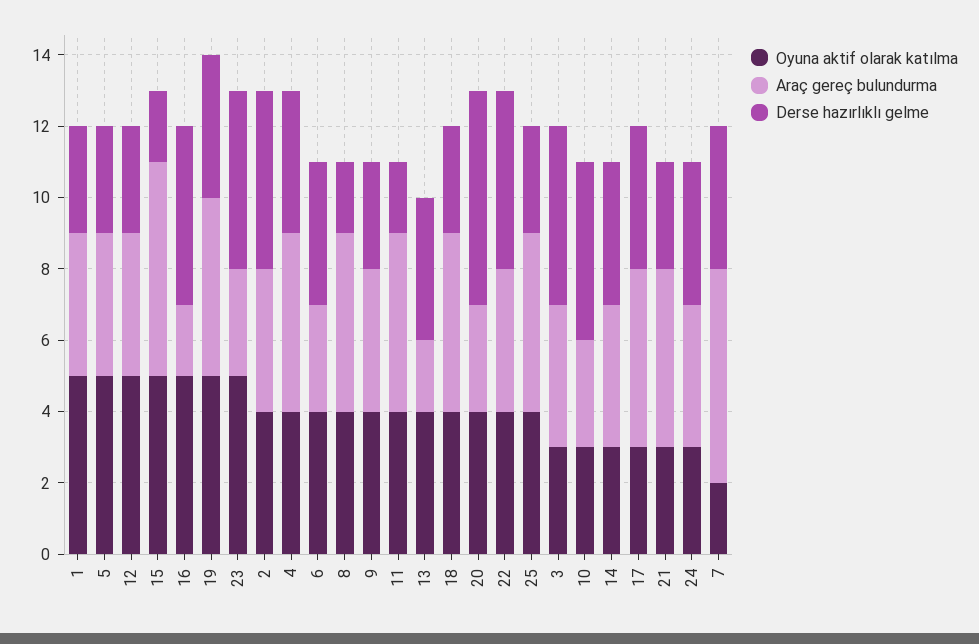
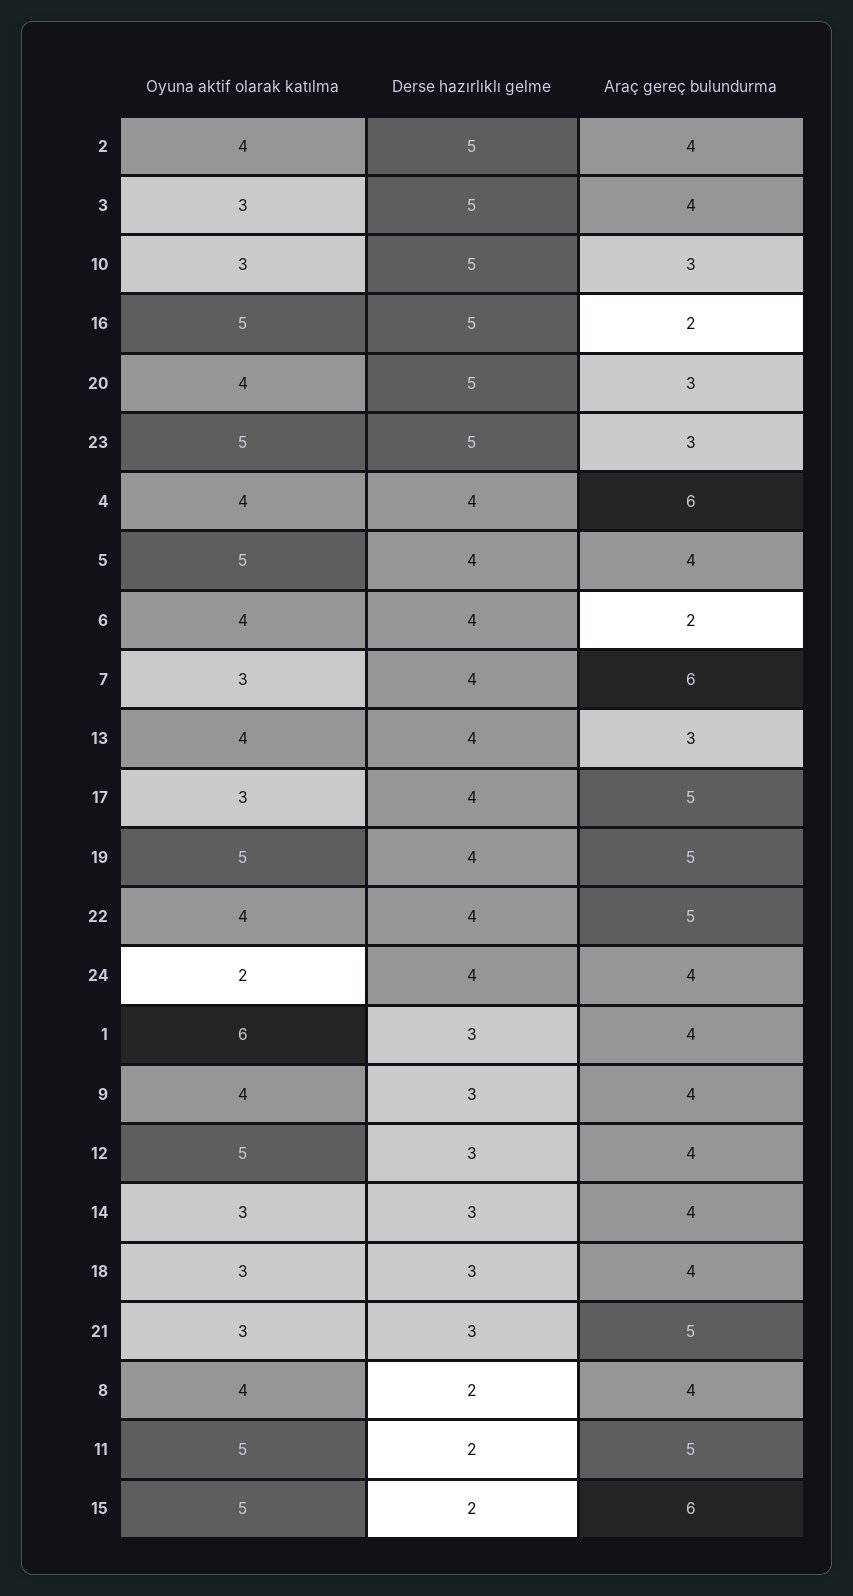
  {
    "Oyuna aktif olarak katılma": {
-     "1": 5,
+     "1": 6,
      "5": 5,
      "12": 5,
      "15": 5,
      "16": 5,
      "19": 5,
      "23": 5,
      "2": 4,
      "4": 4,
      "6": 4,
      "8": 4,
      "9": 4,
-     "11": 4,
+     "11": 5,
      "13": 4,
-     "18": 4,
+     "18": 3,
      "20": 4,
      "22": 4,
-     "25": 4,
      "3": 3,
      "10": 3,
      "14": 3,
      "17": 3,
      "21": 3,
-     "24": 3,
+     "24": 2,
-     "7": 2
+     "7": 3
    },
    "Araç gereç bulundurma": {
      "1": 4,
      "5": 4,
      "12": 4,
      "15": 6,
      "16": 2,
      "19": 5,
      "23": 3,
      "2": 4,
-     "4": 5,
+     "4": 6,
-     "6": 3,
+     "6": 2,
-     "8": 5,
+     "8": 4,
      "9": 4,
      "11": 5,
-     "13": 2,
+     "13": 3,
-     "18": 5,
+     "18": 4,
      "20": 3,
-     "22": 4,
+     "22": 5,
-     "25": 5,
      "3": 4,
      "10": 3,
      "14": 4,
      "17": 5,
      "21": 5,
      "24": 4,
      "7": 6
    },
    "Derse hazırlıklı gelme": {
      "1": 3,
-     "5": 3,
+     "5": 4,
      "12": 3,
      "15": 2,
      "16": 5,
      "19": 4,
      "23": 5,
      "2": 5,
      "4": 4,
      "6": 4,
      "8": 2,
      "9": 3,
      "11": 2,
      "13": 4,
      "18": 3,
-     "20": 6,
+     "20": 5,
-     "22": 5,
+     "22": 4,
-     "25": 3,
      "3": 5,
      "10": 5,
-     "14": 4,
+     "14": 3,
      "17": 4,
      "21": 3,
      "24": 4,
      "7": 4
    }
  }

